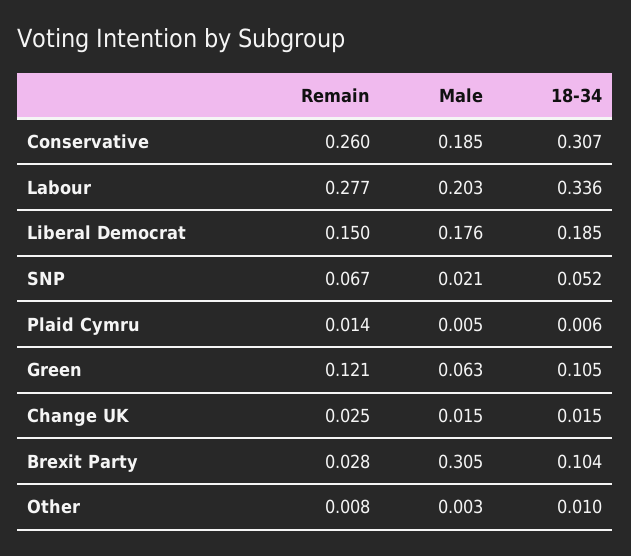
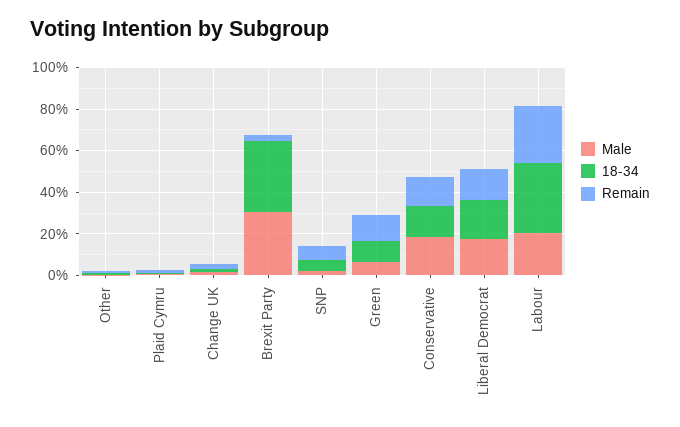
  {
    "Remain": {
-     "Conservative": 0.26,
+     "Conservative": 0.15,
      "Labour": 0.277,
      "Liberal Democrat": 0.15,
      "SNP": 0.067,
      "Plaid Cymru": 0.014,
      "Green": 0.121,
      "Change UK": 0.025,
      "Brexit Party": 0.028,
      "Other": 0.008
    },
    "Male": {
      "Conservative": 0.185,
      "Labour": 0.203,
      "Liberal Democrat": 0.176,
      "SNP": 0.021,
      "Plaid Cymru": 0.005,
      "Green": 0.063,
      "Change UK": 0.015,
      "Brexit Party": 0.305,
      "Other": 0.003
    },
    "18-34": {
-     "Conservative": 0.307,
+     "Conservative": 0.15,
      "Labour": 0.336,
      "Liberal Democrat": 0.185,
      "SNP": 0.052,
      "Plaid Cymru": 0.006,
      "Green": 0.105,
      "Change UK": 0.015,
-     "Brexit Party": 0.104,
+     "Brexit Party": 0.35,
      "Other": 0.01
    }
  }

